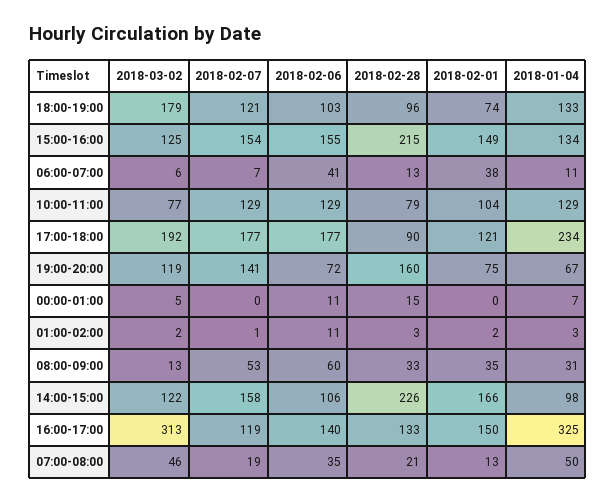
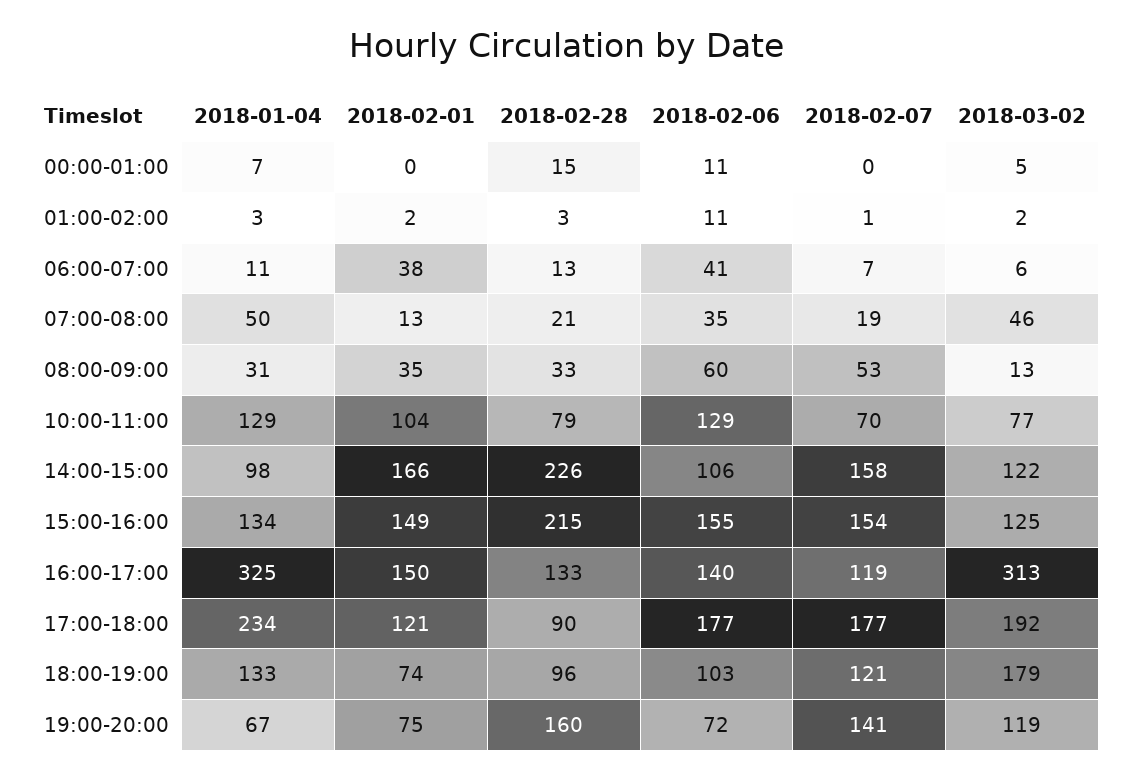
  {
    "2018-03-02": {
      "18:00-19:00": 179,
      "15:00-16:00": 125,
      "06:00-07:00": 6,
      "10:00-11:00": 77,
      "17:00-18:00": 192,
      "19:00-20:00": 119,
      "00:00-01:00": 5,
      "01:00-02:00": 2,
      "08:00-09:00": 13,
      "14:00-15:00": 122,
      "16:00-17:00": 313,
      "07:00-08:00": 46
    },
    "2018-02-07": {
      "18:00-19:00": 121,
      "15:00-16:00": 154,
      "06:00-07:00": 7,
-     "10:00-11:00": 129,
+     "10:00-11:00": 70,
      "17:00-18:00": 177,
      "19:00-20:00": 141,
      "00:00-01:00": 0,
      "01:00-02:00": 1,
      "08:00-09:00": 53,
      "14:00-15:00": 158,
      "16:00-17:00": 119,
      "07:00-08:00": 19
    },
    "2018-02-06": {
      "18:00-19:00": 103,
      "15:00-16:00": 155,
      "06:00-07:00": 41,
      "10:00-11:00": 129,
      "17:00-18:00": 177,
      "19:00-20:00": 72,
      "00:00-01:00": 11,
      "01:00-02:00": 11,
      "08:00-09:00": 60,
      "14:00-15:00": 106,
      "16:00-17:00": 140,
      "07:00-08:00": 35
    },
    "2018-02-28": {
      "18:00-19:00": 96,
      "15:00-16:00": 215,
      "06:00-07:00": 13,
      "10:00-11:00": 79,
      "17:00-18:00": 90,
      "19:00-20:00": 160,
      "00:00-01:00": 15,
      "01:00-02:00": 3,
      "08:00-09:00": 33,
      "14:00-15:00": 226,
      "16:00-17:00": 133,
      "07:00-08:00": 21
    },
    "2018-02-01": {
      "18:00-19:00": 74,
      "15:00-16:00": 149,
      "06:00-07:00": 38,
      "10:00-11:00": 104,
      "17:00-18:00": 121,
      "19:00-20:00": 75,
      "00:00-01:00": 0,
      "01:00-02:00": 2,
      "08:00-09:00": 35,
      "14:00-15:00": 166,
      "16:00-17:00": 150,
      "07:00-08:00": 13
    },
    "2018-01-04": {
      "18:00-19:00": 133,
      "15:00-16:00": 134,
      "06:00-07:00": 11,
      "10:00-11:00": 129,
      "17:00-18:00": 234,
      "19:00-20:00": 67,
      "00:00-01:00": 7,
      "01:00-02:00": 3,
      "08:00-09:00": 31,
      "14:00-15:00": 98,
      "16:00-17:00": 325,
      "07:00-08:00": 50
    }
  }

